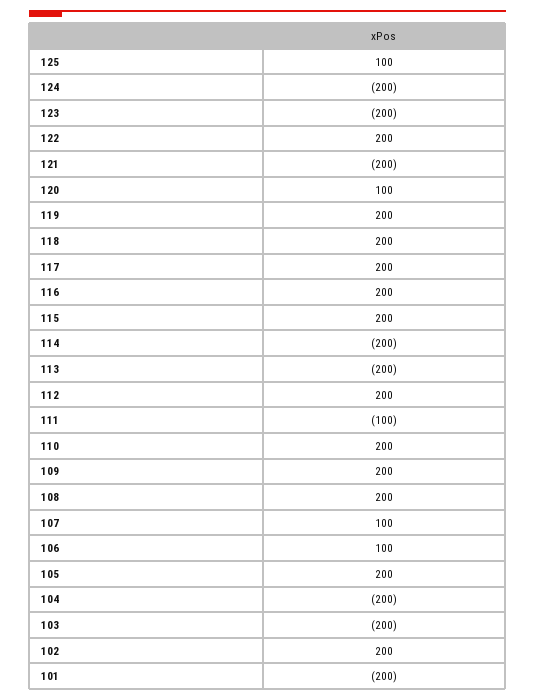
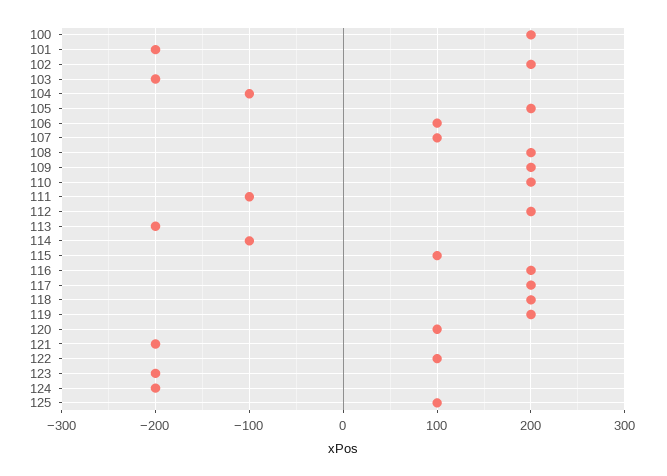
  {
    "125": 100,
    "124": -200,
    "123": -200,
-   "122": 200,
+   "122": 100,
    "121": -200,
    "120": 100,
    "119": 200,
    "118": 200,
    "117": 200,
    "116": 200,
-   "115": 200,
+   "115": 100,
-   "114": -200,
+   "114": -100,
    "113": -200,
    "112": 200,
    "111": -100,
    "110": 200,
    "109": 200,
    "108": 200,
    "107": 100,
    "106": 100,
    "105": 200,
-   "104": -200,
+   "104": -100,
    "103": -200,
    "102": 200,
-   "101": -200
+   "101": -200,
+   "100": 200
  }

